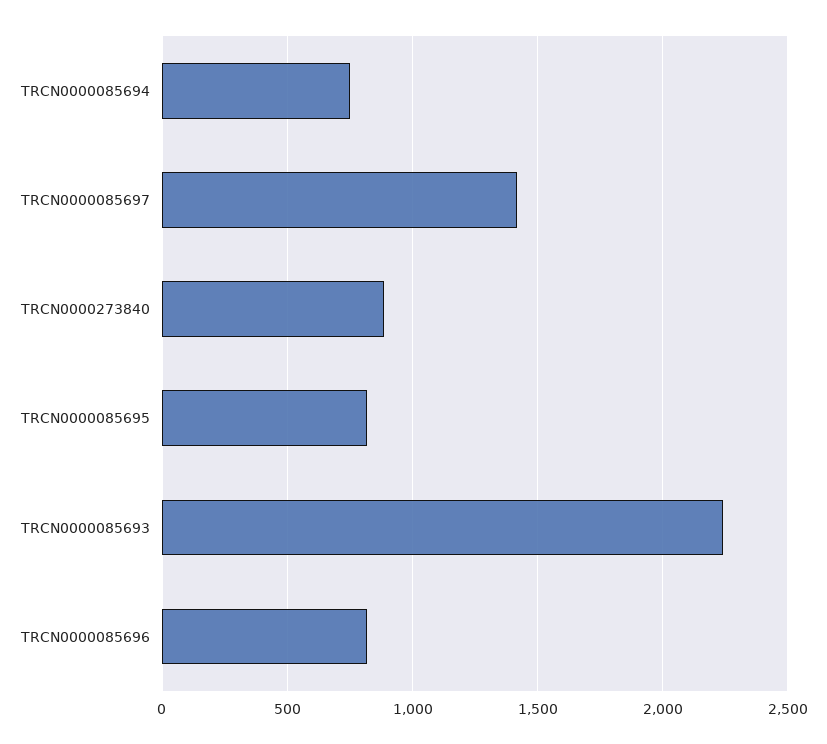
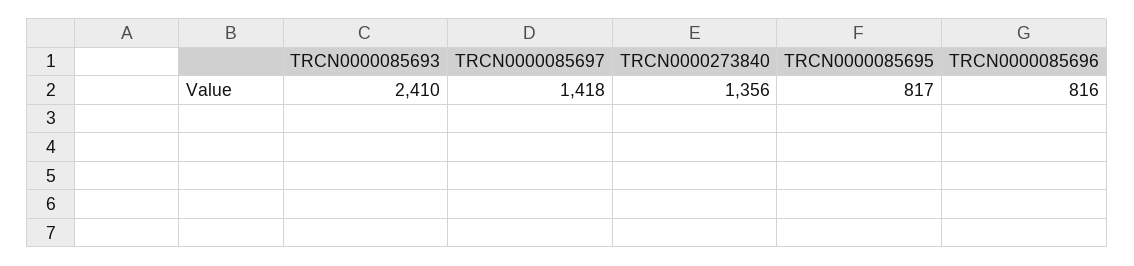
  {
-   "TRCN0000085694": 750,
    "TRCN0000085697": 1418,
-   "TRCN0000273840": 900,
+   "TRCN0000273840": 1356,
    "TRCN0000085695": 817,
-   "TRCN0000085693": 2250,
+   "TRCN0000085693": 2410,
    "TRCN0000085696": 816
  }

